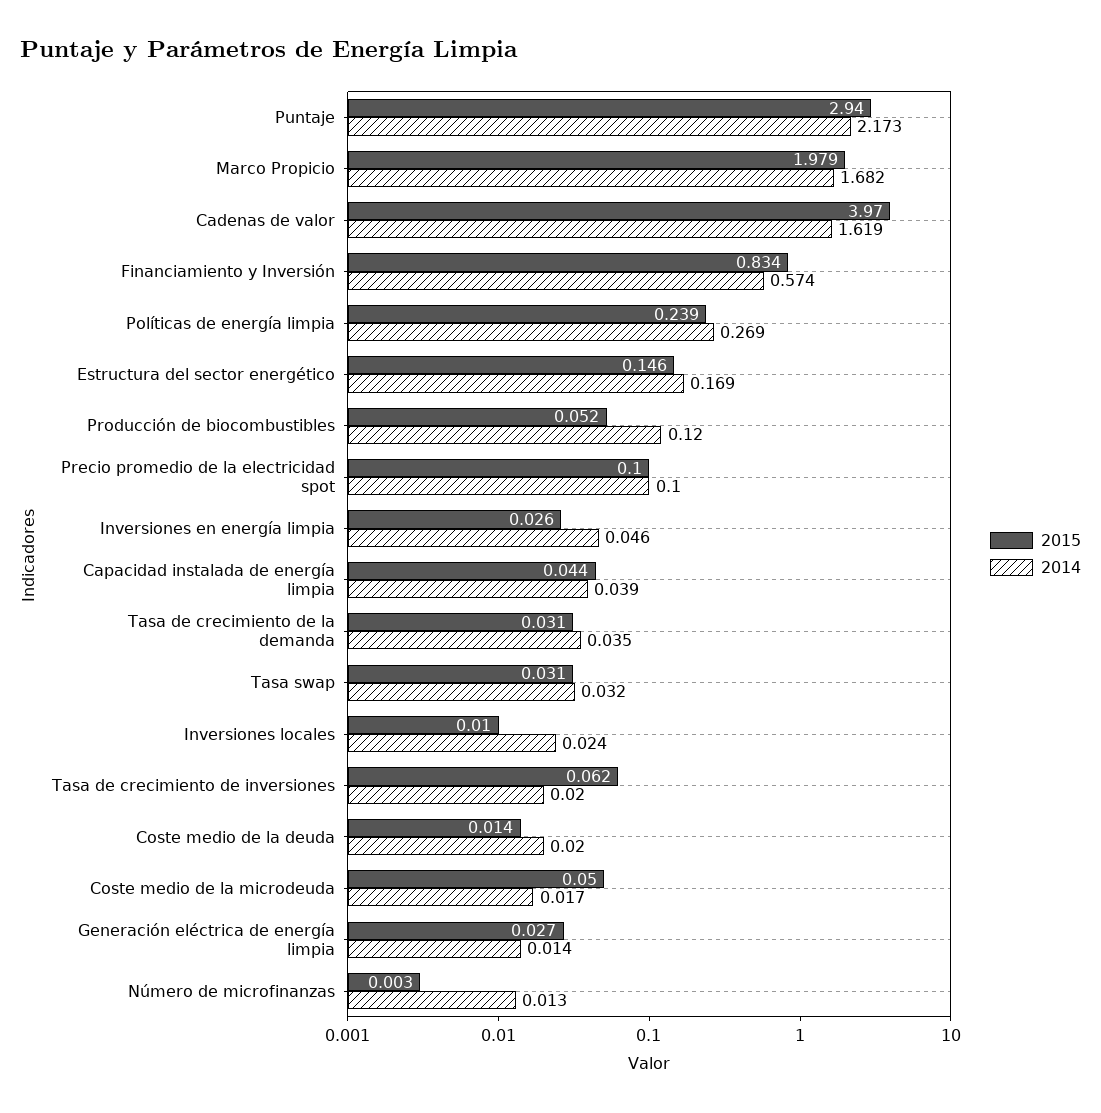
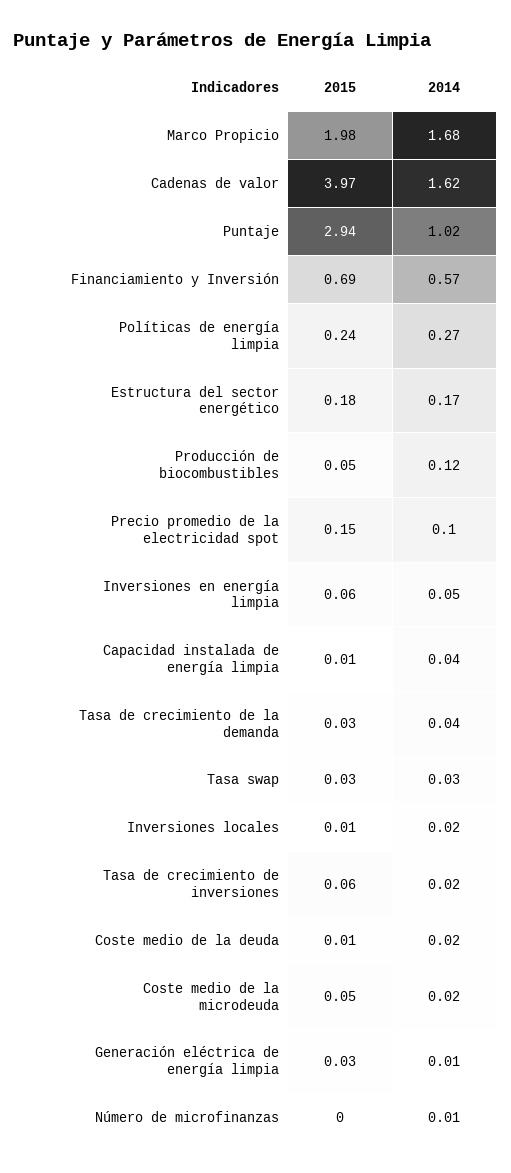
  {
    "2015": {
      "Puntaje": 2.94,
      "Marco Propicio": 1.979,
      "Cadenas de valor": 3.97,
-     "Financiamiento y Inversión": 0.834,
+     "Financiamiento y Inversión": 0.69,
      "Políticas de energía limpia": 0.239,
-     "Estructura del sector energético": 0.146,
+     "Estructura del sector energético": 0.18,
      "Producción de biocombustibles": 0.052,
-     "Precio promedio de la electricidad spot": 0.1,
+     "Precio promedio de la electricidad spot": 0.15,
-     "Inversiones en energía limpia": 0.026,
+     "Inversiones en energía limpia": 0.06,
-     "Capacidad instalada de energía limpia": 0.044,
+     "Capacidad instalada de energía limpia": 0.01,
      "Tasa de crecimiento de la demanda": 0.031,
      "Tasa swap": 0.031,
      "Inversiones locales": 0.01,
      "Tasa de crecimiento de inversiones": 0.062,
      "Coste medio de la deuda": 0.014,
      "Coste medio de la microdeuda": 0.05,
      "Generación eléctrica de energía limpia": 0.027,
      "Número de microfinanzas": 0.003
    },
    "2014": {
-     "Puntaje": 2.173,
+     "Puntaje": 1.02,
      "Marco Propicio": 1.682,
      "Cadenas de valor": 1.619,
      "Financiamiento y Inversión": 0.574,
      "Políticas de energía limpia": 0.269,
      "Estructura del sector energético": 0.169,
      "Producción de biocombustibles": 0.12,
      "Precio promedio de la electricidad spot": 0.1,
      "Inversiones en energía limpia": 0.046,
      "Capacidad instalada de energía limpia": 0.039,
      "Tasa de crecimiento de la demanda": 0.035,
      "Tasa swap": 0.032,
      "Inversiones locales": 0.024,
      "Tasa de crecimiento de inversiones": 0.02,
      "Coste medio de la deuda": 0.02,
      "Coste medio de la microdeuda": 0.017,
      "Generación eléctrica de energía limpia": 0.014,
      "Número de microfinanzas": 0.013
    }
  }

